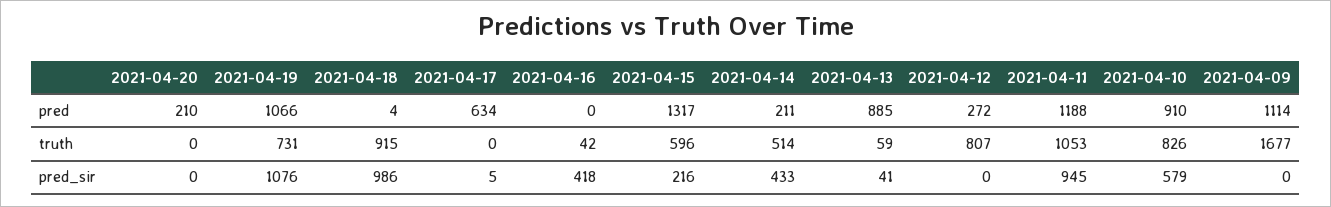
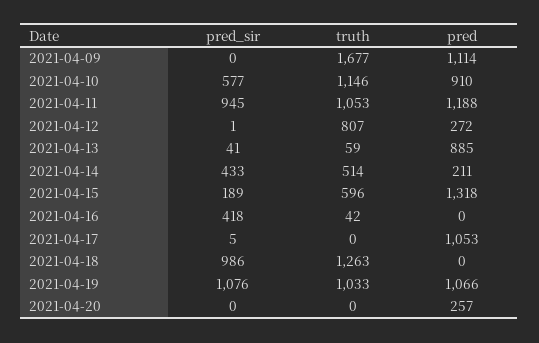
  {
    "2021-04-20": {
-     "pred": 210,
+     "pred": 257,
      "truth": 0,
      "pred_sir": 0
    },
    "2021-04-19": {
      "pred": 1066,
-     "truth": 731,
+     "truth": 1033,
      "pred_sir": 1076
    },
    "2021-04-18": {
-     "pred": 4,
+     "pred": 0,
-     "truth": 915,
+     "truth": 1263,
      "pred_sir": 986
    },
    "2021-04-17": {
-     "pred": 634,
+     "pred": 1053,
      "truth": 0,
      "pred_sir": 5
    },
    "2021-04-16": {
      "pred": 0,
      "truth": 42,
      "pred_sir": 418
    },
    "2021-04-15": {
-     "pred": 1317,
+     "pred": 1318,
      "truth": 596,
-     "pred_sir": 216
+     "pred_sir": 189
    },
    "2021-04-14": {
      "pred": 211,
      "truth": 514,
      "pred_sir": 433
    },
    "2021-04-13": {
      "pred": 885,
      "truth": 59,
      "pred_sir": 41
    },
    "2021-04-12": {
      "pred": 272,
      "truth": 807,
-     "pred_sir": 0
+     "pred_sir": 1
    },
    "2021-04-11": {
      "pred": 1188,
      "truth": 1053,
      "pred_sir": 945
    },
    "2021-04-10": {
      "pred": 910,
-     "truth": 826,
+     "truth": 1146,
-     "pred_sir": 579
+     "pred_sir": 577
    },
    "2021-04-09": {
      "pred": 1114,
      "truth": 1677,
      "pred_sir": 0
    }
  }

